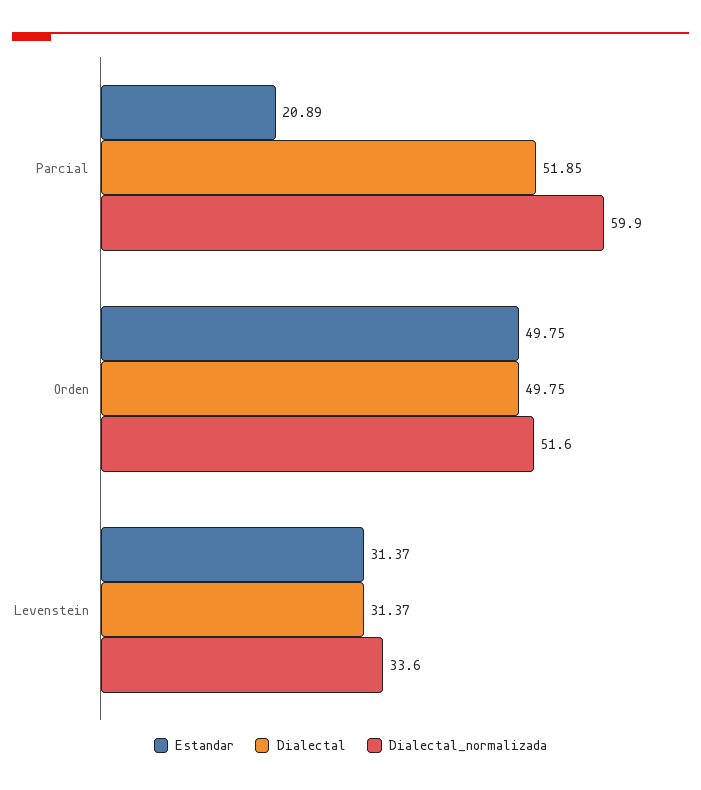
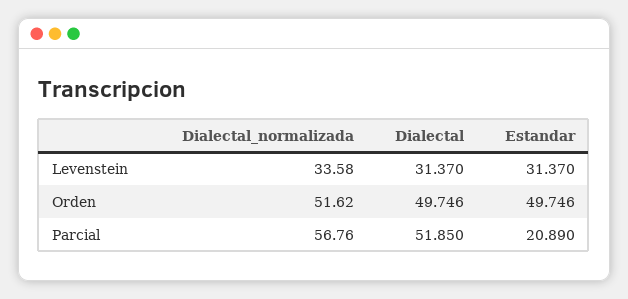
  {
    "Estandar": {
      "Parcial": 20.89,
      "Orden": 49.746,
      "Levenstein": 31.37
    },
    "Dialectal": {
      "Parcial": 51.85,
      "Orden": 49.746,
      "Levenstein": 31.37
    },
    "Dialectal_normalizada": {
-     "Parcial": 59.9,
+     "Parcial": 56.76,
      "Orden": 51.62,
      "Levenstein": 33.58
    }
  }

